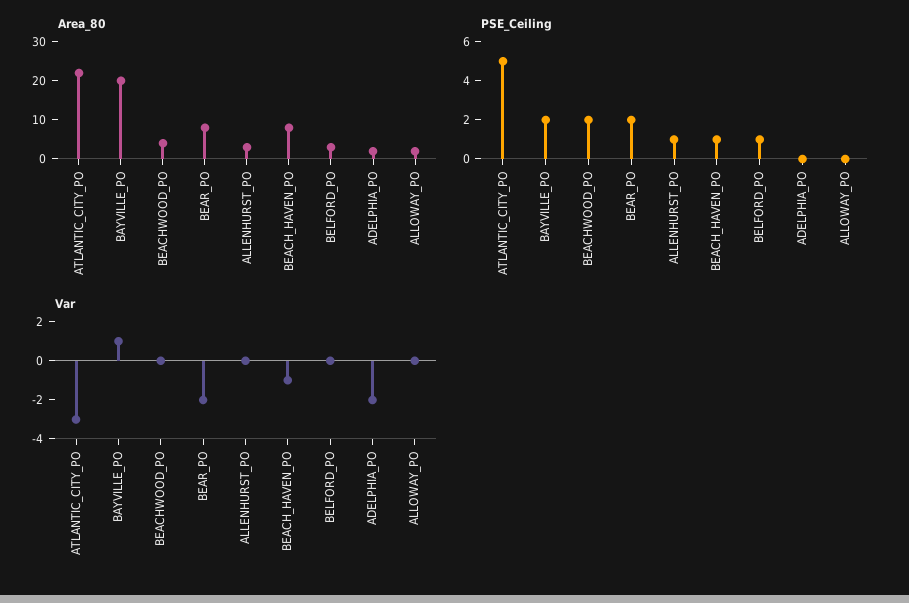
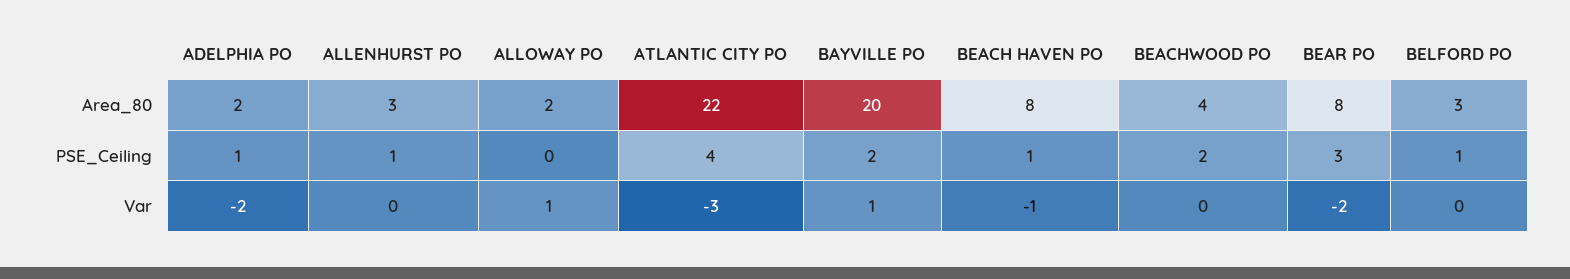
  {
    "Area_80": {
      "ATLANTIC_CITY_PO": 22,
      "BAYVILLE_PO": 20,
      "BEACHWOOD_PO": 4,
      "BEAR_PO": 8,
      "ALLENHURST_PO": 3,
      "BEACH_HAVEN_PO": 8,
      "BELFORD_PO": 3,
      "ADELPHIA_PO": 2,
      "ALLOWAY_PO": 2
    },
    "PSE_Ceiling": {
-     "ATLANTIC_CITY_PO": 5,
+     "ATLANTIC_CITY_PO": 4,
      "BAYVILLE_PO": 2,
      "BEACHWOOD_PO": 2,
-     "BEAR_PO": 2,
+     "BEAR_PO": 3,
      "ALLENHURST_PO": 1,
      "BEACH_HAVEN_PO": 1,
      "BELFORD_PO": 1,
-     "ADELPHIA_PO": 0,
+     "ADELPHIA_PO": 1,
      "ALLOWAY_PO": 0
    },
    "Var": {
      "ATLANTIC_CITY_PO": -3,
      "BAYVILLE_PO": 1,
      "BEACHWOOD_PO": 0,
      "BEAR_PO": -2,
      "ALLENHURST_PO": 0,
      "BEACH_HAVEN_PO": -1,
      "BELFORD_PO": 0,
      "ADELPHIA_PO": -2,
-     "ALLOWAY_PO": 0
+     "ALLOWAY_PO": 1
    }
  }

